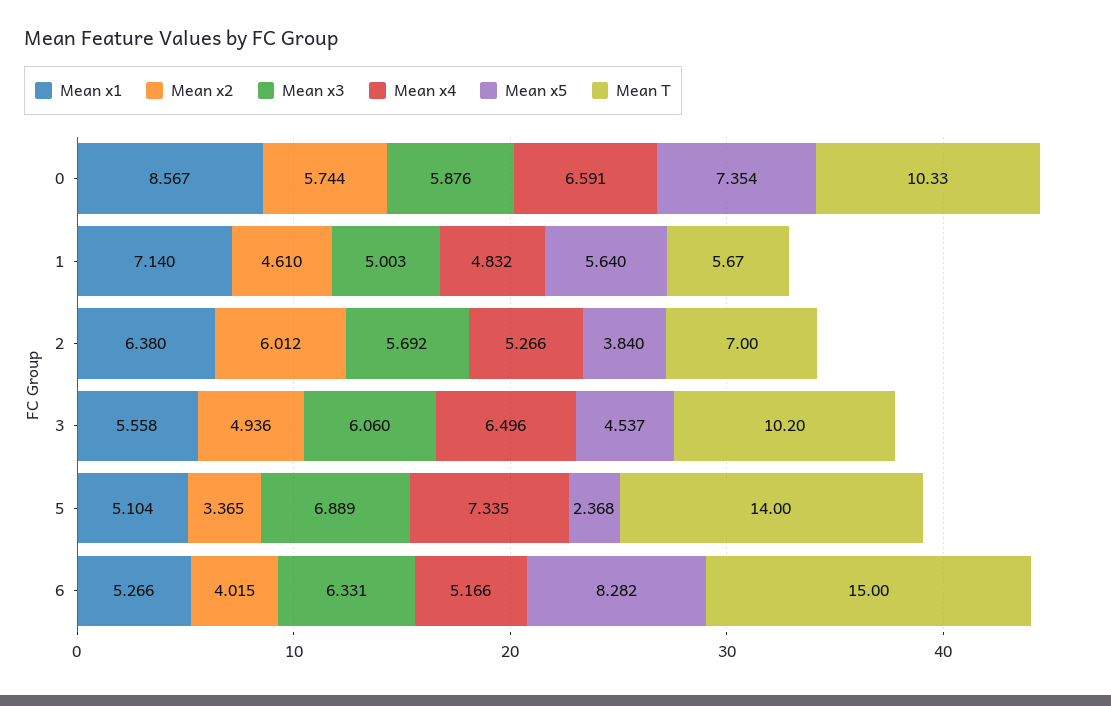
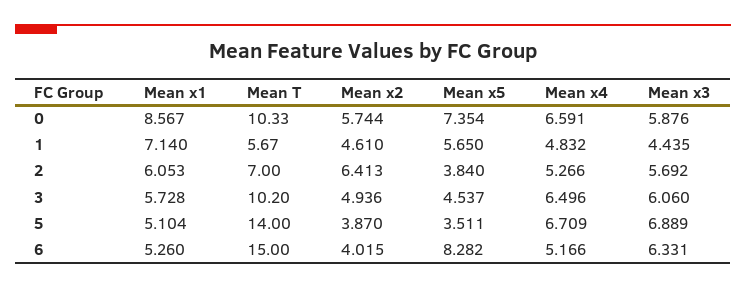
  {
    "Mean x1": {
      "0": 8.567,
      "1": 7.14,
-     "2": 6.38,
+     "2": 6.053,
-     "3": 5.558,
+     "3": 5.728,
      "5": 5.104,
-     "6": 5.266
+     "6": 5.26
    },
    "Mean x2": {
      "0": 5.744,
      "1": 4.61,
-     "2": 6.012,
+     "2": 6.413,
      "3": 4.936,
-     "5": 3.365,
+     "5": 3.87,
      "6": 4.015
    },
    "Mean x3": {
      "0": 5.876,
-     "1": 5.003,
+     "1": 4.435,
      "2": 5.692,
      "3": 6.06,
      "5": 6.889,
      "6": 6.331
    },
    "Mean x4": {
      "0": 6.591,
      "1": 4.832,
      "2": 5.266,
      "3": 6.496,
-     "5": 7.335,
+     "5": 6.709,
      "6": 5.166
    },
    "Mean x5": {
      "0": 7.354,
-     "1": 5.64,
+     "1": 5.65,
      "2": 3.84,
      "3": 4.537,
-     "5": 2.368,
+     "5": 3.511,
      "6": 8.282
    },
    "Mean T": {
      "0": 10.33,
      "1": 5.67,
      "2": 7,
      "3": 10.2,
      "5": 14,
      "6": 15
    }
  }

